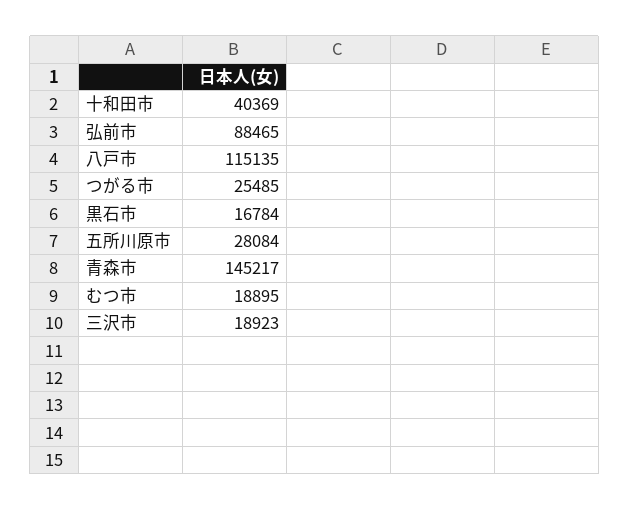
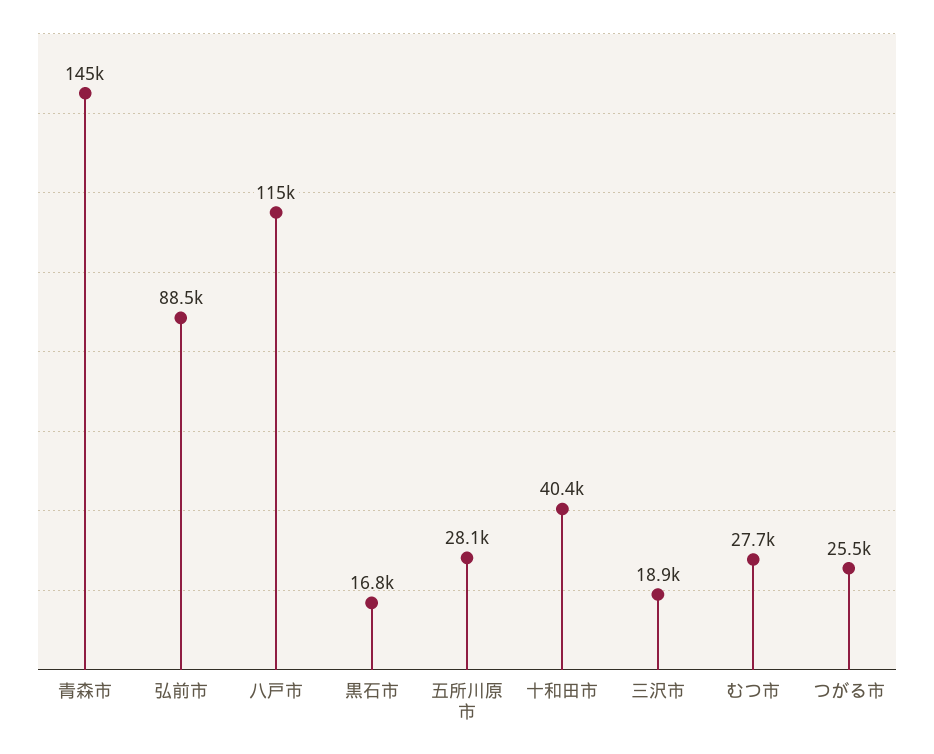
  {
    "十和田市": 40369,
    "弘前市": 88465,
    "八戸市": 115135,
    "つがる市": 25485,
    "黒石市": 16784,
    "五所川原市": 28084,
    "青森市": 145217,
-   "むつ市": 18895,
+   "むつ市": 27700,
    "三沢市": 18923
  }

